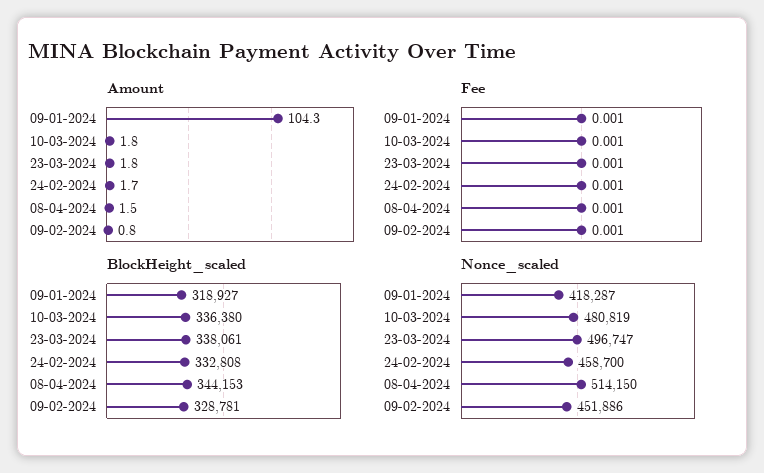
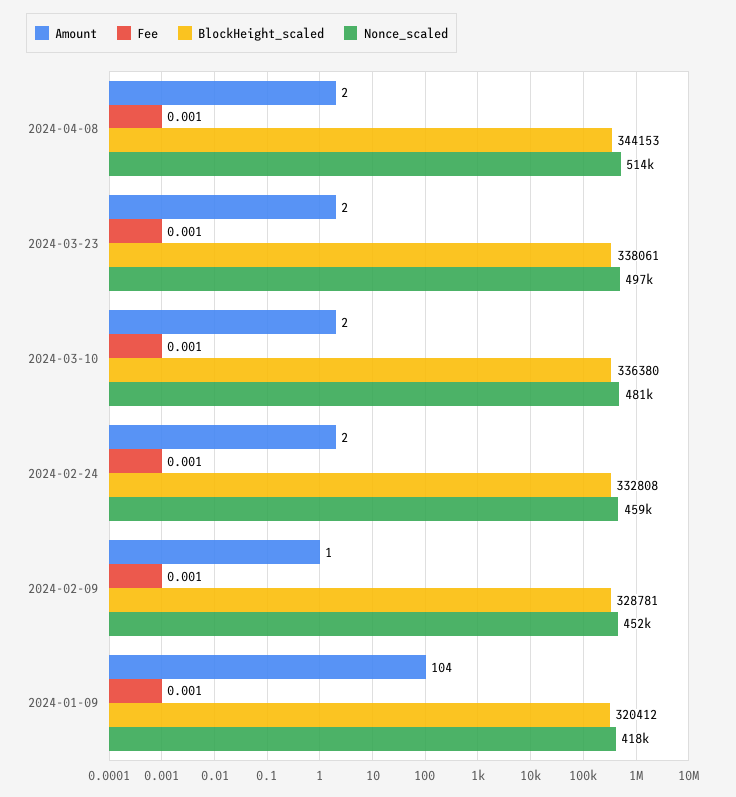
  {
    "Amount": {
      "09-01-2024": 104.3,
      "10-03-2024": 1.8,
      "23-03-2024": 1.8,
      "24-02-2024": 1.7,
      "08-04-2024": 1.5,
      "09-02-2024": 0.8
    },
    "Fee": {
      "09-01-2024": 0.001,
      "10-03-2024": 0.001,
      "23-03-2024": 0.001,
      "24-02-2024": 0.001,
      "08-04-2024": 0.001,
      "09-02-2024": 0.001
    },
    "BlockHeight_scaled": {
-     "09-01-2024": 318927,
+     "09-01-2024": 320412,
      "10-03-2024": 336380,
      "23-03-2024": 338061,
      "24-02-2024": 332808,
      "08-04-2024": 344153,
      "09-02-2024": 328781
    },
    "Nonce_scaled": {
      "09-01-2024": 418287,
      "10-03-2024": 480819,
      "23-03-2024": 496747,
      "24-02-2024": 458700,
      "08-04-2024": 514150,
      "09-02-2024": 451886
    }
  }

